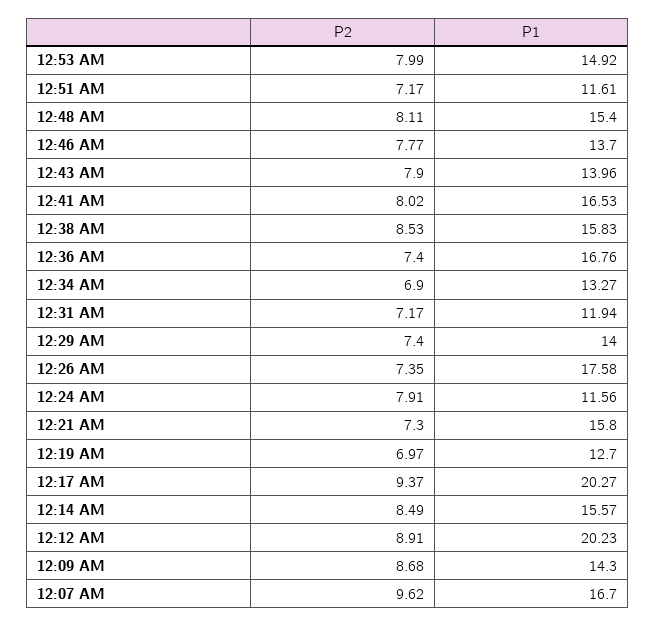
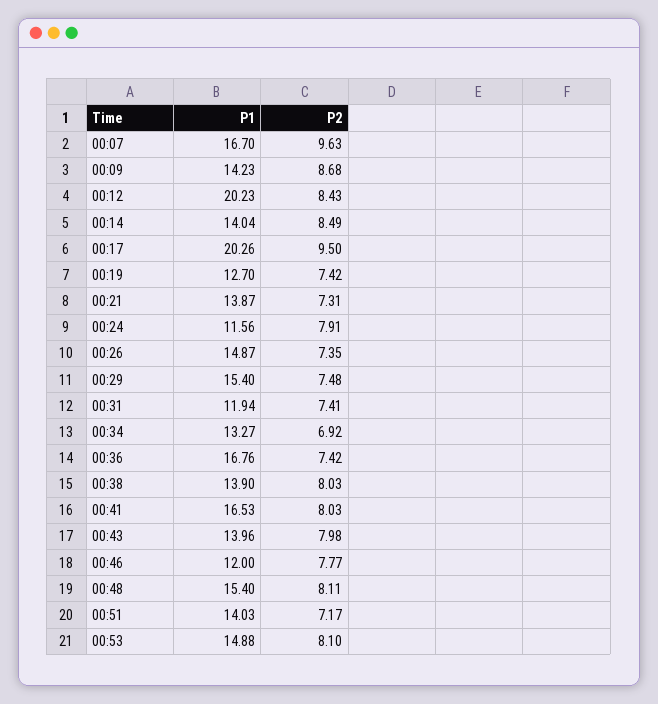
  {
    "P2": {
-     "12:53 AM": 7.99,
+     "12:53 AM": 8.1,
      "12:51 AM": 7.17,
      "12:48 AM": 8.11,
      "12:46 AM": 7.77,
-     "12:43 AM": 7.9,
+     "12:43 AM": 7.98,
-     "12:41 AM": 8.02,
+     "12:41 AM": 8.03,
-     "12:38 AM": 8.53,
+     "12:38 AM": 8.03,
-     "12:36 AM": 7.4,
+     "12:36 AM": 7.42,
-     "12:34 AM": 6.9,
+     "12:34 AM": 6.92,
-     "12:31 AM": 7.17,
+     "12:31 AM": 7.41,
-     "12:29 AM": 7.4,
+     "12:29 AM": 7.48,
      "12:26 AM": 7.35,
      "12:24 AM": 7.91,
-     "12:21 AM": 7.3,
+     "12:21 AM": 7.31,
-     "12:19 AM": 6.97,
+     "12:19 AM": 7.42,
-     "12:17 AM": 9.37,
+     "12:17 AM": 9.5,
      "12:14 AM": 8.49,
-     "12:12 AM": 8.91,
+     "12:12 AM": 8.43,
      "12:09 AM": 8.68,
-     "12:07 AM": 9.62
+     "12:07 AM": 9.63
    },
    "P1": {
-     "12:53 AM": 14.92,
+     "12:53 AM": 14.88,
-     "12:51 AM": 11.61,
+     "12:51 AM": 14.03,
      "12:48 AM": 15.4,
-     "12:46 AM": 13.7,
+     "12:46 AM": 12,
      "12:43 AM": 13.96,
      "12:41 AM": 16.53,
-     "12:38 AM": 15.83,
+     "12:38 AM": 13.9,
      "12:36 AM": 16.76,
      "12:34 AM": 13.27,
      "12:31 AM": 11.94,
-     "12:29 AM": 14,
+     "12:29 AM": 15.4,
-     "12:26 AM": 17.58,
+     "12:26 AM": 14.87,
      "12:24 AM": 11.56,
-     "12:21 AM": 15.8,
+     "12:21 AM": 13.87,
      "12:19 AM": 12.7,
-     "12:17 AM": 20.27,
+     "12:17 AM": 20.26,
-     "12:14 AM": 15.57,
+     "12:14 AM": 14.04,
      "12:12 AM": 20.23,
-     "12:09 AM": 14.3,
+     "12:09 AM": 14.23,
      "12:07 AM": 16.7
    }
  }

